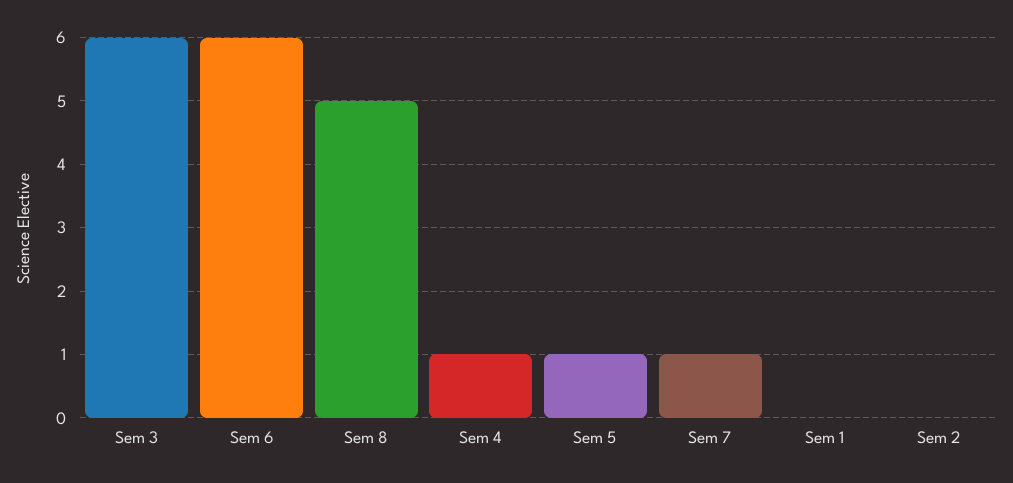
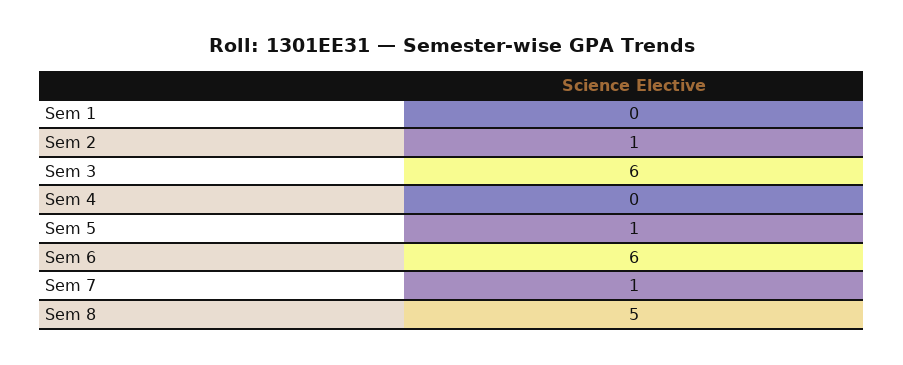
  {
    "Sem 3": 6,
    "Sem 6": 6,
    "Sem 8": 5,
-   "Sem 4": 1,
+   "Sem 4": 0,
    "Sem 5": 1,
    "Sem 7": 1,
    "Sem 1": 0,
-   "Sem 2": 0
+   "Sem 2": 1
  }

